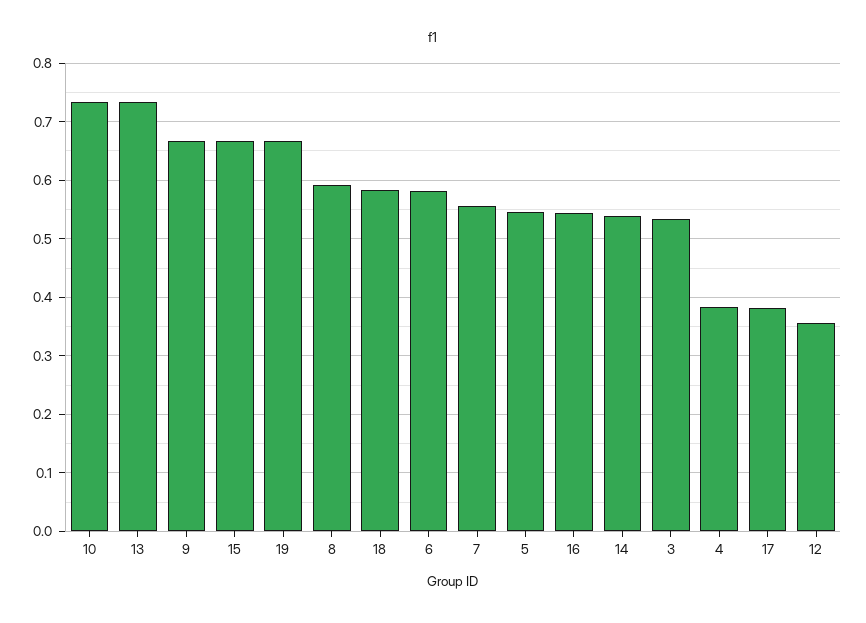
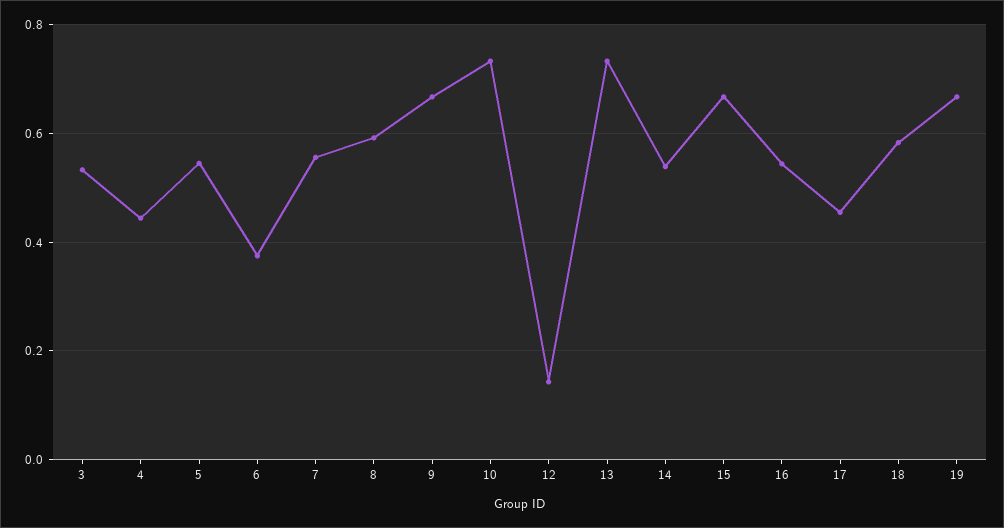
  {
    "10": 0.74,
    "13": 0.74,
    "9": 0.66,
    "15": 0.66,
    "19": 0.66,
    "8": 0.6,
    "18": 0.58,
-   "6": 0.58,
+   "6": 0.38,
    "7": 0.56,
    "5": 0.54,
    "16": 0.54,
    "14": 0.54,
    "3": 0.54,
-   "4": 0.38,
+   "4": 0.44,
-   "17": 0.38,
+   "17": 0.46,
-   "12": 0.36
+   "12": 0.14
  }

